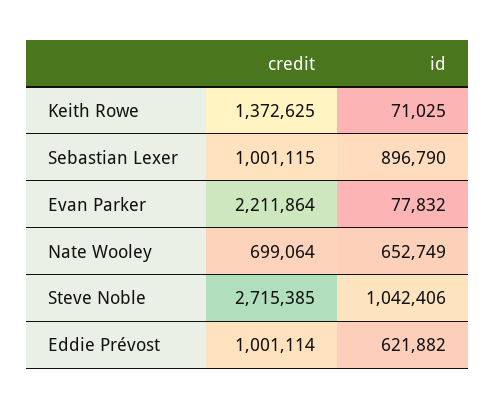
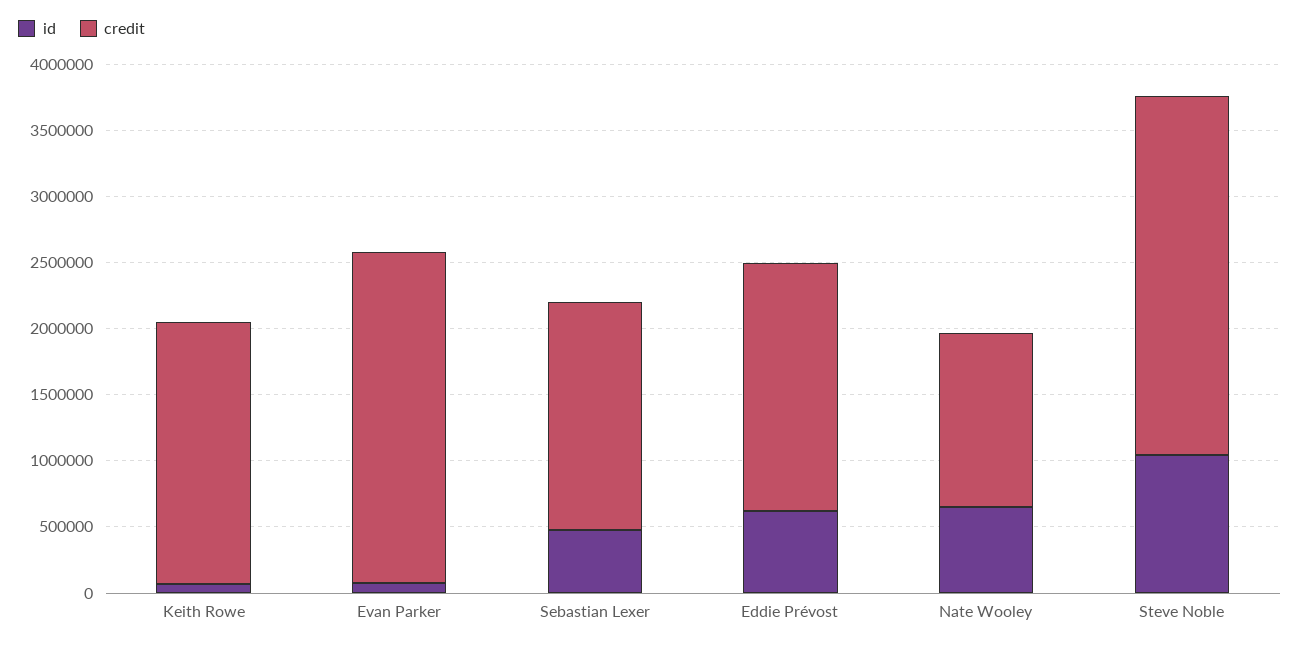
  {
    "credit": {
-     "Keith Rowe": 1372625,
+     "Keith Rowe": 2000000,
-     "Sebastian Lexer": 1001115,
+     "Sebastian Lexer": 1700000,
-     "Evan Parker": 2211864,
+     "Evan Parker": 2500000,
-     "Nate Wooley": 699064,
+     "Nate Wooley": 1300000,
      "Steve Noble": 2715385,
-     "Eddie Prévost": 1001114
+     "Eddie Prévost": 1900000
    },
    "id": {
      "Keith Rowe": 71025,
-     "Sebastian Lexer": 896790,
+     "Sebastian Lexer": 500000,
      "Evan Parker": 77832,
      "Nate Wooley": 652749,
      "Steve Noble": 1042406,
      "Eddie Prévost": 621882
    }
  }

